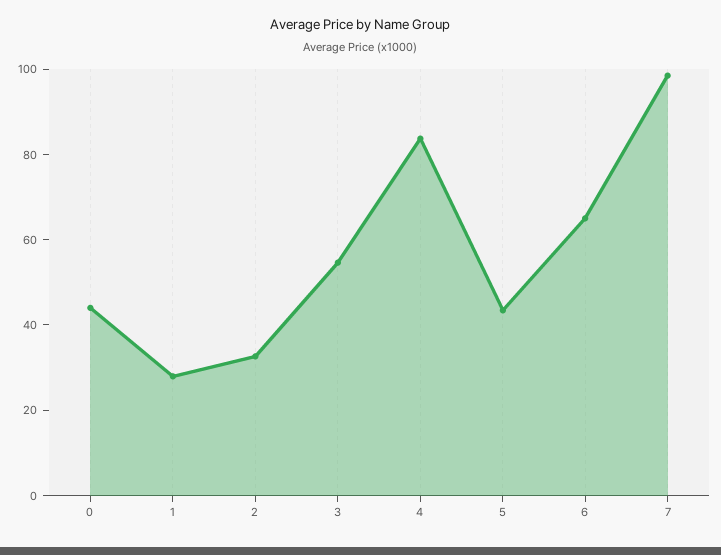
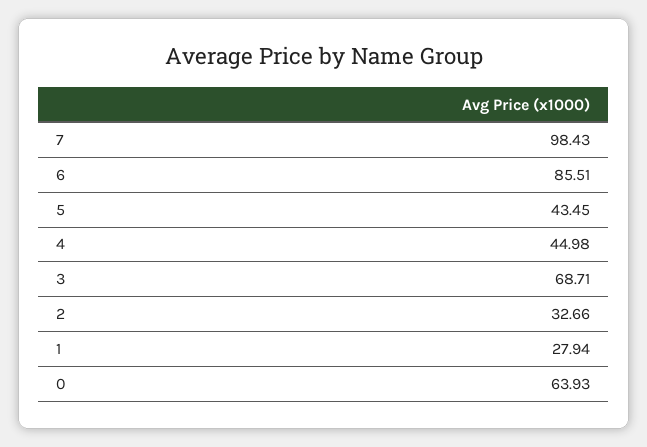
  {
-   "0": 45,
+   "0": 63.93,
    "1": 27.94,
    "2": 32.66,
-   "3": 55,
+   "3": 68.71,
-   "4": 85,
+   "4": 44.98,
    "5": 43.45,
-   "6": 65,
+   "6": 85.51,
    "7": 98.43
  }

